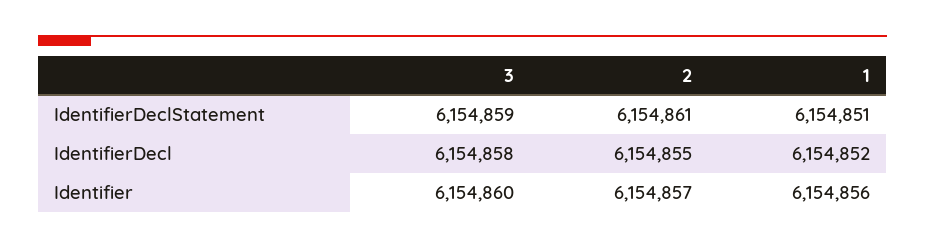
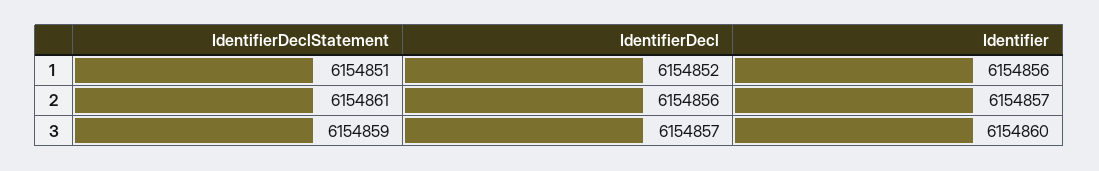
  {
    "3": {
      "IdentifierDeclStatement": 6154859,
-     "IdentifierDecl": 6154858,
+     "IdentifierDecl": 6154857,
      "Identifier": 6154860
    },
    "2": {
      "IdentifierDeclStatement": 6154861,
-     "IdentifierDecl": 6154855,
+     "IdentifierDecl": 6154856,
      "Identifier": 6154857
    },
    "1": {
      "IdentifierDeclStatement": 6154851,
      "IdentifierDecl": 6154852,
      "Identifier": 6154856
    }
  }

